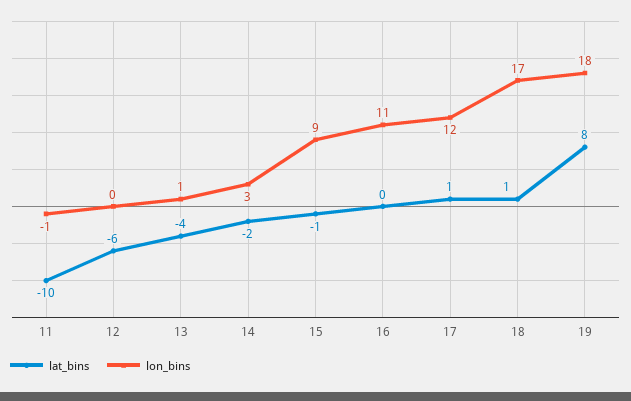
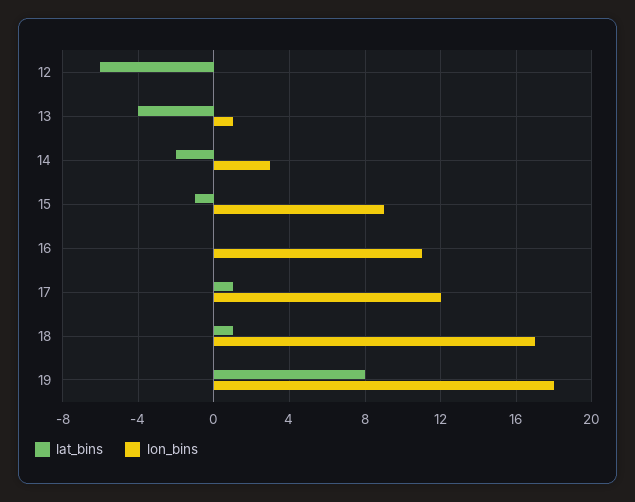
  {
    "lat_bins": {
-     "11": -10,
      "12": -6,
      "13": -4,
      "14": -2,
      "15": -1,
      "16": 0,
      "17": 1,
      "18": 1,
      "19": 8
    },
    "lon_bins": {
-     "11": -1,
      "12": 0,
      "13": 1,
      "14": 3,
      "15": 9,
      "16": 11,
      "17": 12,
      "18": 17,
      "19": 18
    }
  }

